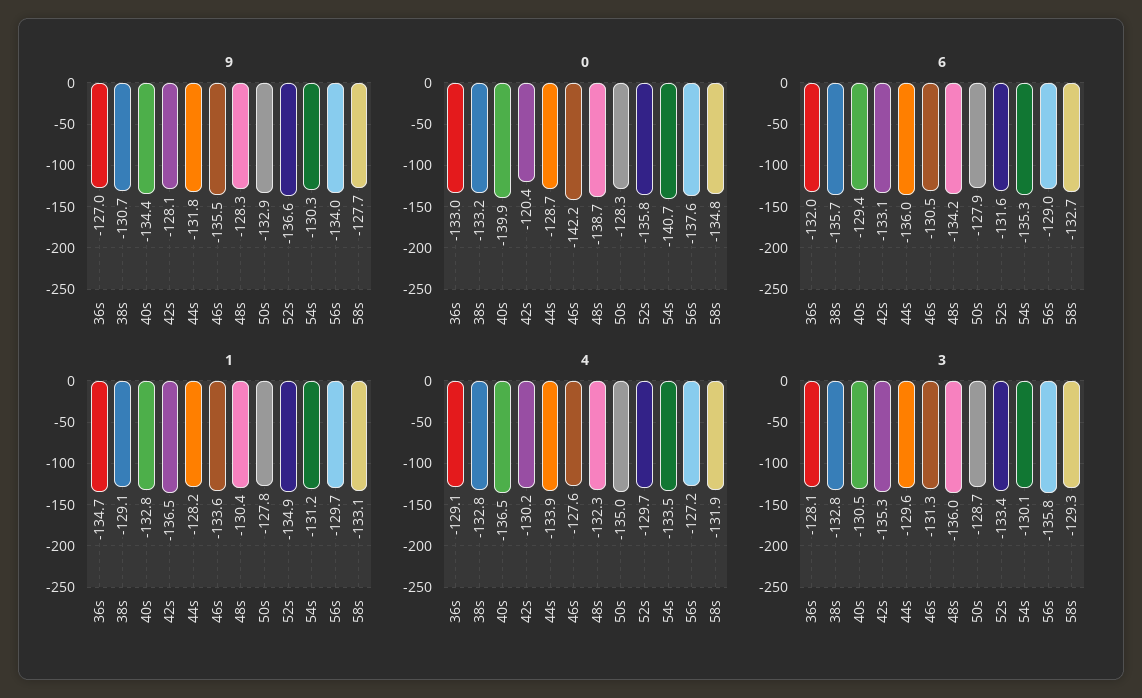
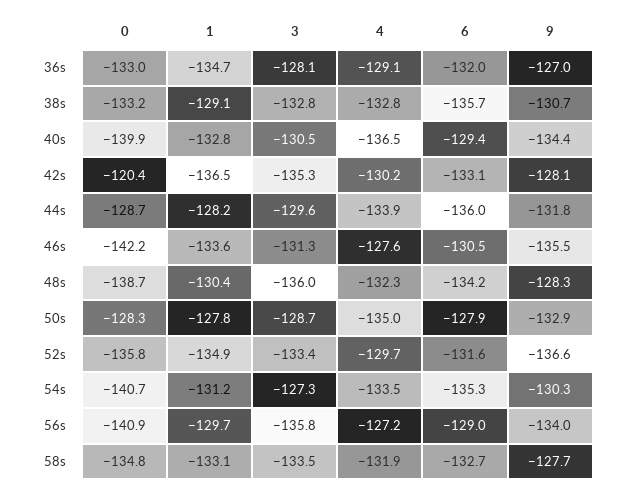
  {
    "9": {
      "36s": -127,
      "38s": -130.7,
      "40s": -134.4,
      "42s": -128.1,
      "44s": -131.8,
      "46s": -135.5,
      "48s": -128.3,
      "50s": -132.9,
      "52s": -136.6,
      "54s": -130.3,
      "56s": -134,
      "58s": -127.7
    },
    "0": {
      "36s": -133,
      "38s": -133.2,
      "40s": -139.9,
      "42s": -120.4,
      "44s": -128.7,
      "46s": -142.2,
      "48s": -138.7,
      "50s": -128.3,
      "52s": -135.8,
      "54s": -140.7,
-     "56s": -137.6,
+     "56s": -140.9,
      "58s": -134.8
    },
    "6": {
      "36s": -132,
      "38s": -135.7,
      "40s": -129.4,
      "42s": -133.1,
      "44s": -136,
      "46s": -130.5,
      "48s": -134.2,
      "50s": -127.9,
      "52s": -131.6,
      "54s": -135.3,
      "56s": -129,
      "58s": -132.7
    },
    "1": {
      "36s": -134.7,
      "38s": -129.1,
      "40s": -132.8,
      "42s": -136.5,
      "44s": -128.2,
      "46s": -133.6,
      "48s": -130.4,
      "50s": -127.8,
      "52s": -134.9,
      "54s": -131.2,
      "56s": -129.7,
      "58s": -133.1
    },
    "4": {
      "36s": -129.1,
      "38s": -132.8,
      "40s": -136.5,
      "42s": -130.2,
      "44s": -133.9,
      "46s": -127.6,
      "48s": -132.3,
      "50s": -135,
      "52s": -129.7,
      "54s": -133.5,
      "56s": -127.2,
      "58s": -131.9
    },
    "3": {
      "36s": -128.1,
      "38s": -132.8,
      "40s": -130.5,
      "42s": -135.3,
      "44s": -129.6,
      "46s": -131.3,
      "48s": -136,
      "50s": -128.7,
      "52s": -133.4,
-     "54s": -130.1,
+     "54s": -127.3,
      "56s": -135.8,
-     "58s": -129.3
+     "58s": -133.5
    }
  }

